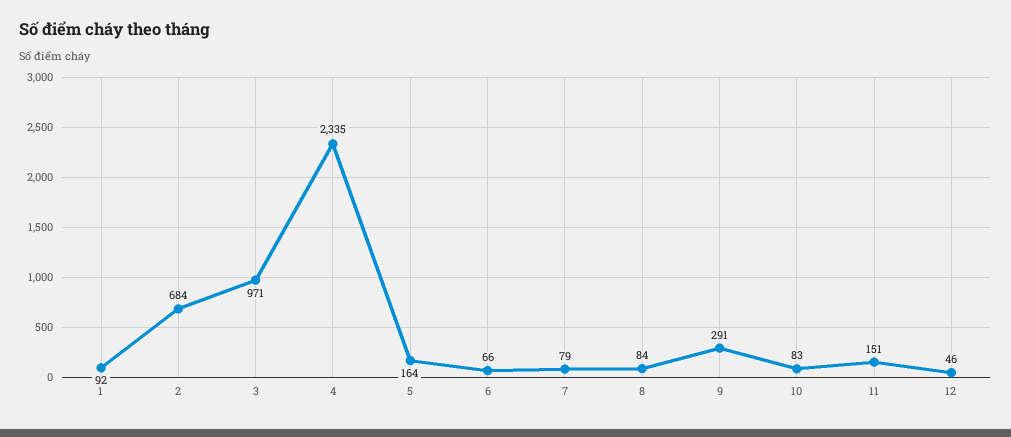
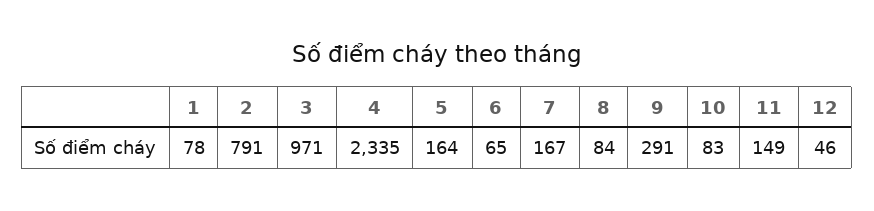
  {
-   "1": 92,
+   "1": 78,
-   "2": 684,
+   "2": 791,
    "3": 971,
    "4": 2335,
    "5": 164,
-   "6": 66,
+   "6": 65,
-   "7": 79,
+   "7": 167,
    "8": 84,
    "9": 291,
    "10": 83,
-   "11": 151,
+   "11": 149,
    "12": 46
  }

